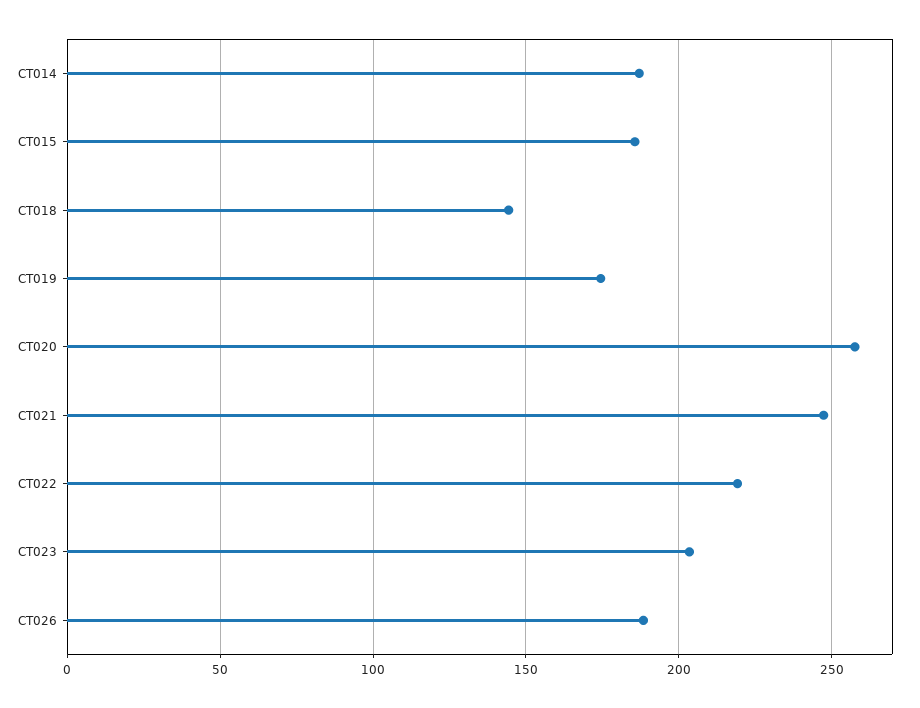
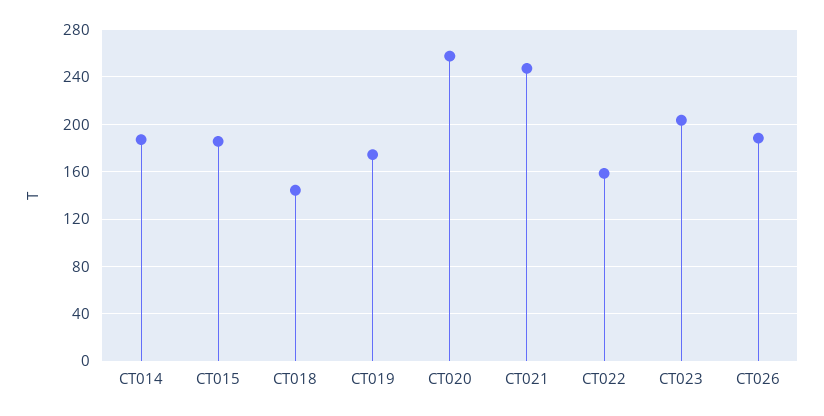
  {
    "CT014": 185,
    "CT015": 185,
    "CT018": 145,
    "CT019": 175,
    "CT020": 260,
    "CT021": 245,
-   "CT022": 220,
+   "CT022": 160,
    "CT023": 205,
    "CT026": 190
  }

